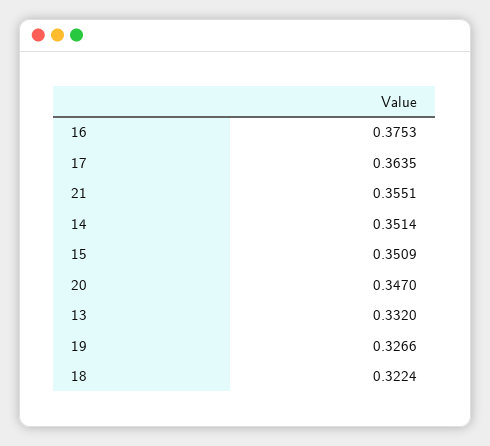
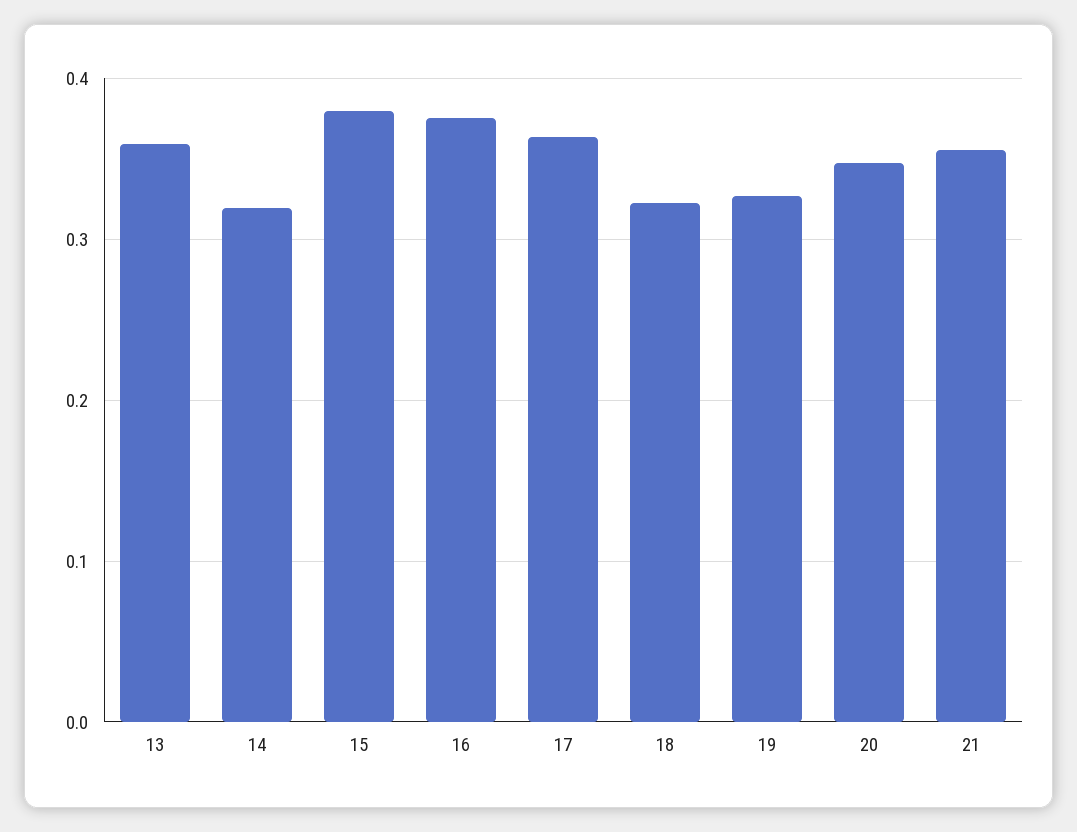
  {
    "16": 0.3753,
    "17": 0.3635,
    "21": 0.3551,
-   "14": 0.3514,
+   "14": 0.32,
-   "15": 0.3509,
+   "15": 0.38,
    "20": 0.347,
-   "13": 0.332,
+   "13": 0.36,
    "19": 0.3266,
    "18": 0.3224
  }

